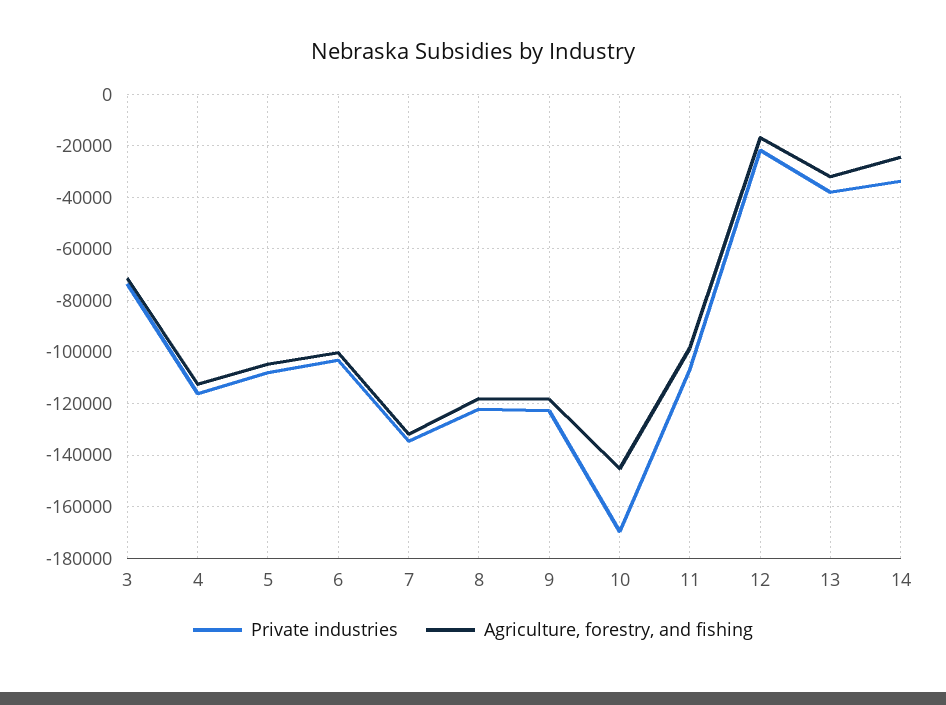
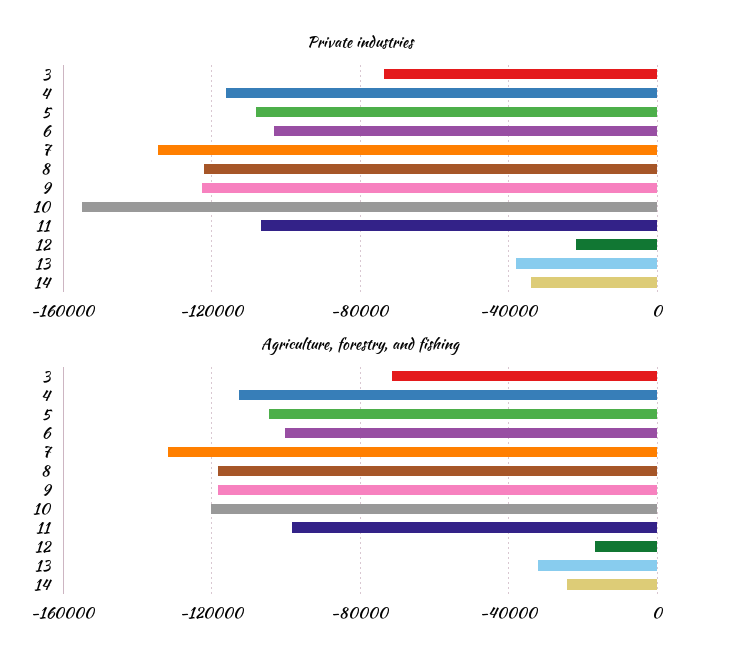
  {
    "Private industries": {
      "3": -72500,
      "4": -115000,
      "5": -107500,
      "6": -102500,
      "7": -135000,
      "8": -122500,
      "9": -122500,
-     "10": -170000,
+     "10": -155000,
      "11": -107500,
      "12": -22500,
      "13": -37500,
      "14": -35000
    },
    "Agriculture, forestry, and fishing": {
      "3": -72500,
      "4": -112500,
      "5": -105000,
      "6": -100000,
      "7": -132500,
      "8": -117500,
      "9": -117500,
-     "10": -145000,
+     "10": -120000,
      "11": -97500,
      "12": -17500,
      "13": -32500,
      "14": -25000
    }
  }

